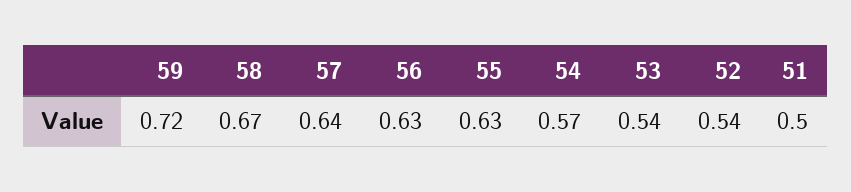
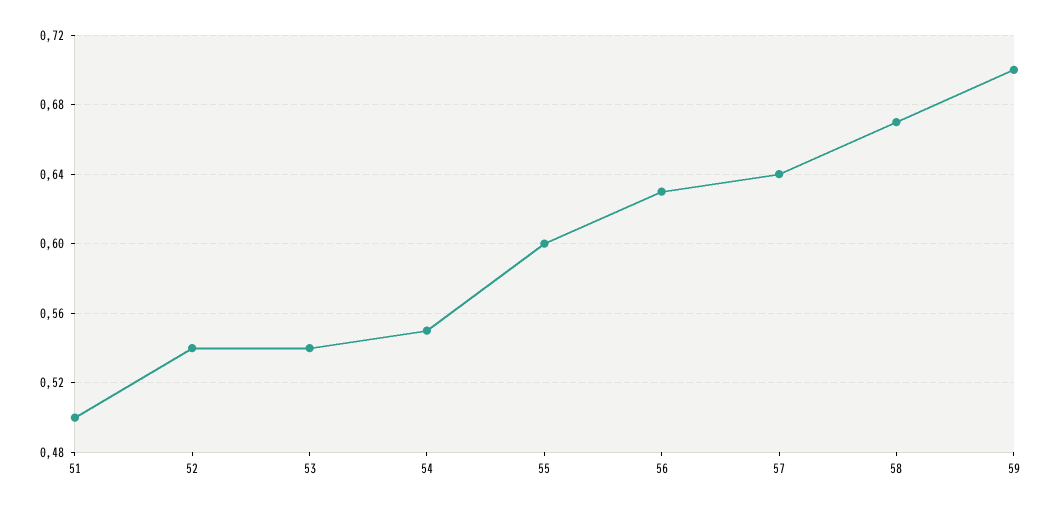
  {
-   "59": 0.72,
+   "59": 0.7,
    "58": 0.67,
    "57": 0.64,
    "56": 0.63,
-   "55": 0.63,
+   "55": 0.6,
-   "54": 0.57,
+   "54": 0.55,
    "53": 0.54,
    "52": 0.54,
    "51": 0.5
  }

